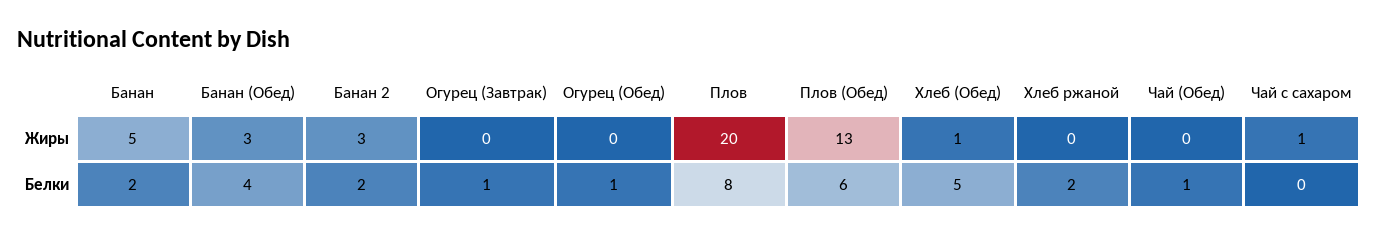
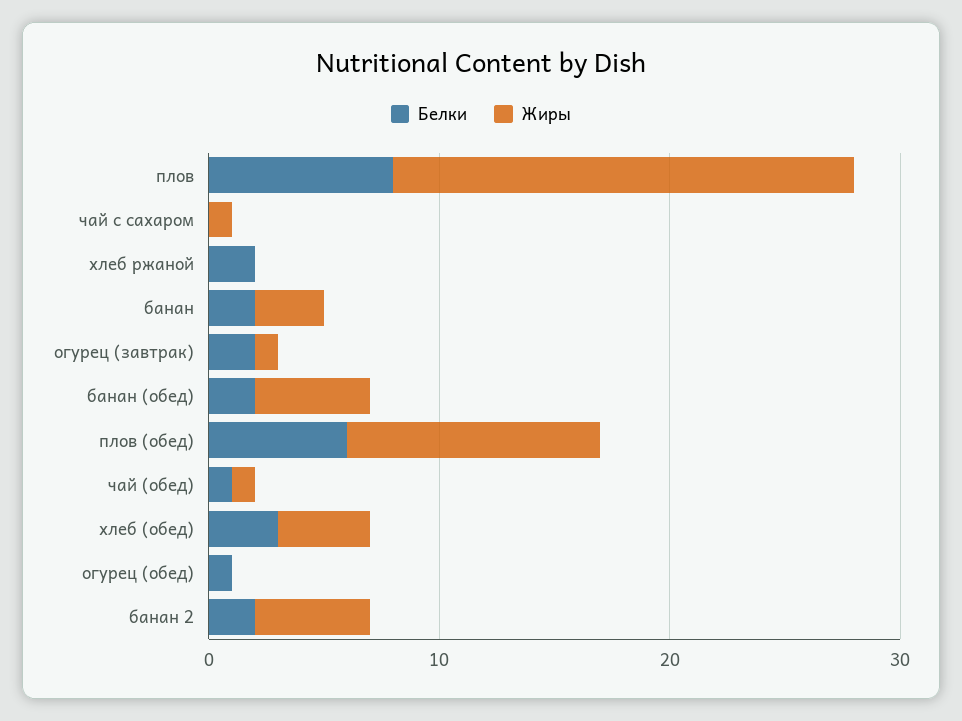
  {
    "Жиры": {
-     "Банан": 5,
+     "Банан": 3,
-     "Банан (Обед)": 3,
+     "Банан (Обед)": 5,
-     "Банан 2": 3,
+     "Банан 2": 5,
-     "Огурец (Завтрак)": 0,
+     "Огурец (Завтрак)": 1,
      "Огурец (Обед)": 0,
      "Плов": 20,
-     "Плов (Обед)": 13,
+     "Плов (Обед)": 11,
-     "Хлеб (Обед)": 1,
+     "Хлеб (Обед)": 4,
      "Хлеб ржаной": 0,
-     "Чай (Обед)": 0,
+     "Чай (Обед)": 1,
      "Чай с сахаром": 1
    },
    "Белки": {
      "Банан": 2,
-     "Банан (Обед)": 4,
+     "Банан (Обед)": 2,
      "Банан 2": 2,
-     "Огурец (Завтрак)": 1,
+     "Огурец (Завтрак)": 2,
      "Огурец (Обед)": 1,
      "Плов": 8,
      "Плов (Обед)": 6,
-     "Хлеб (Обед)": 5,
+     "Хлеб (Обед)": 3,
      "Хлеб ржаной": 2,
      "Чай (Обед)": 1,
      "Чай с сахаром": 0
    }
  }

